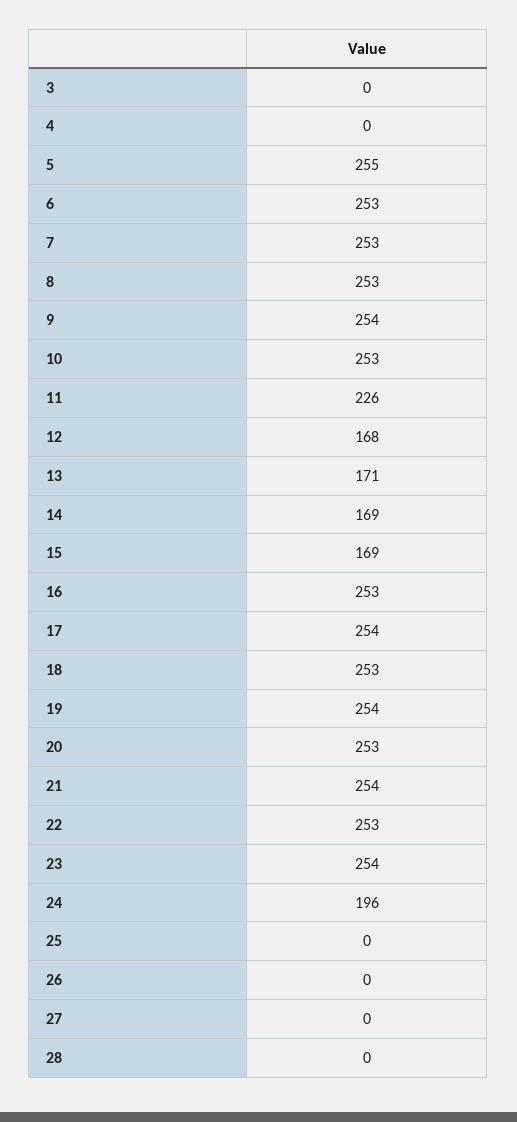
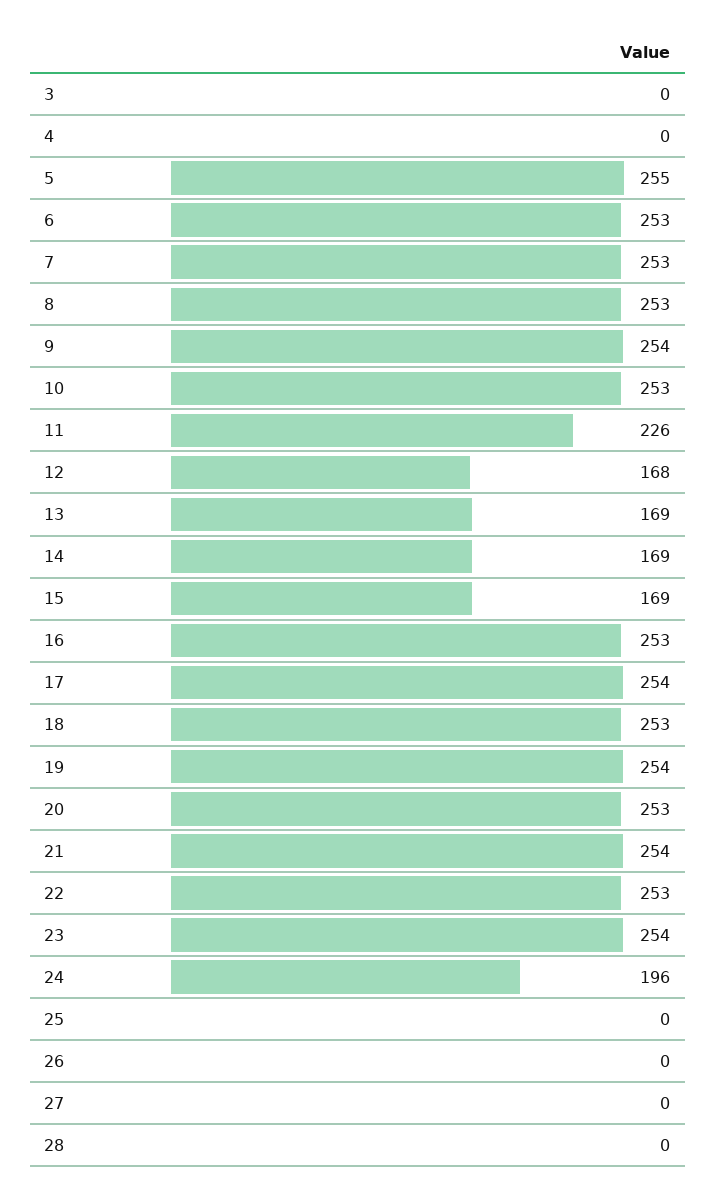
  {
    "3": 0,
    "4": 0,
    "5": 255,
    "6": 253,
    "7": 253,
    "8": 253,
    "9": 254,
    "10": 253,
    "11": 226,
    "12": 168,
-   "13": 171,
+   "13": 169,
    "14": 169,
    "15": 169,
    "16": 253,
    "17": 254,
    "18": 253,
    "19": 254,
    "20": 253,
    "21": 254,
    "22": 253,
    "23": 254,
    "24": 196,
    "25": 0,
    "26": 0,
    "27": 0,
    "28": 0
  }

